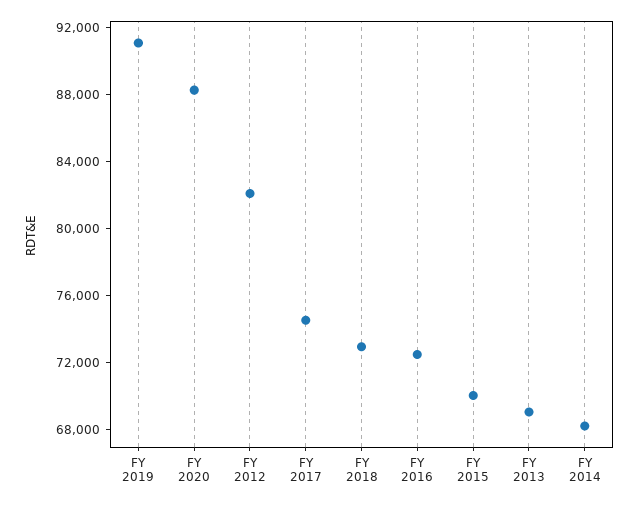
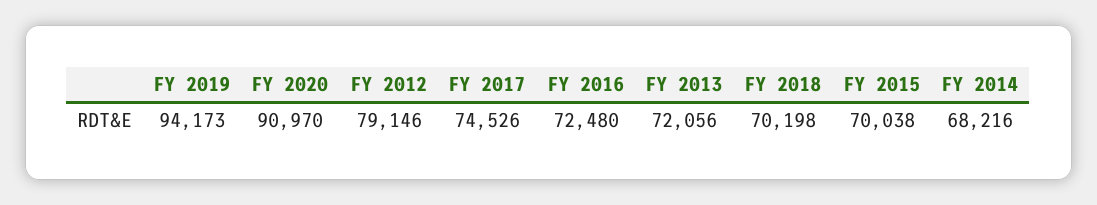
  {
-   "FY 2019": 91000,
+   "FY 2019": 94173,
-   "FY 2020": 88000,
+   "FY 2020": 90970,
-   "FY 2012": 82000,
+   "FY 2012": 79146,
    "FY 2017": 74526,
-   "FY 2018": 73000,
+   "FY 2018": 70198,
    "FY 2016": 72480,
    "FY 2015": 70038,
-   "FY 2013": 69000,
+   "FY 2013": 72056,
    "FY 2014": 68216
  }

